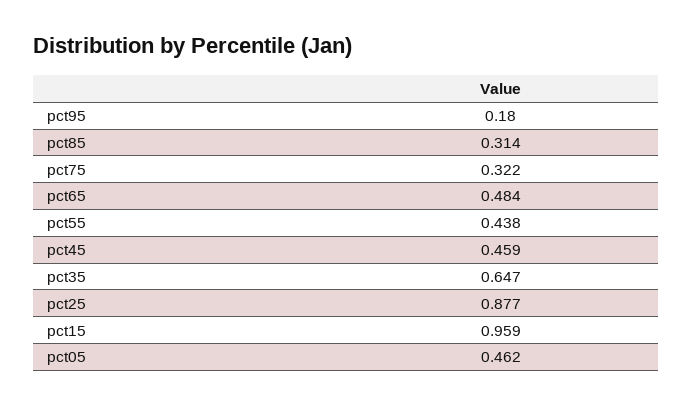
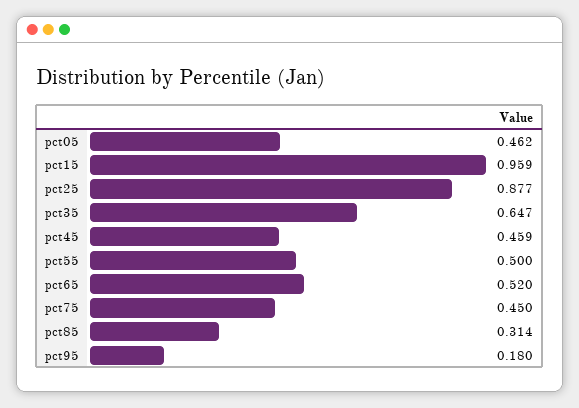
  {
    "pct95": 0.18,
    "pct85": 0.314,
-   "pct75": 0.322,
+   "pct75": 0.45,
-   "pct65": 0.484,
+   "pct65": 0.52,
-   "pct55": 0.438,
+   "pct55": 0.5,
    "pct45": 0.459,
    "pct35": 0.647,
    "pct25": 0.877,
    "pct15": 0.959,
    "pct05": 0.462
  }

